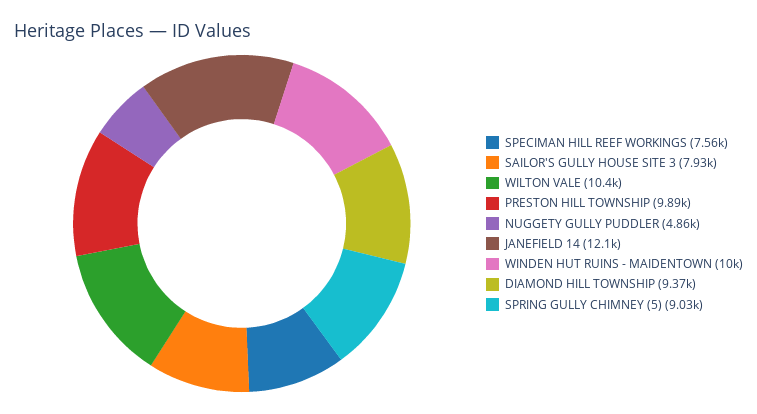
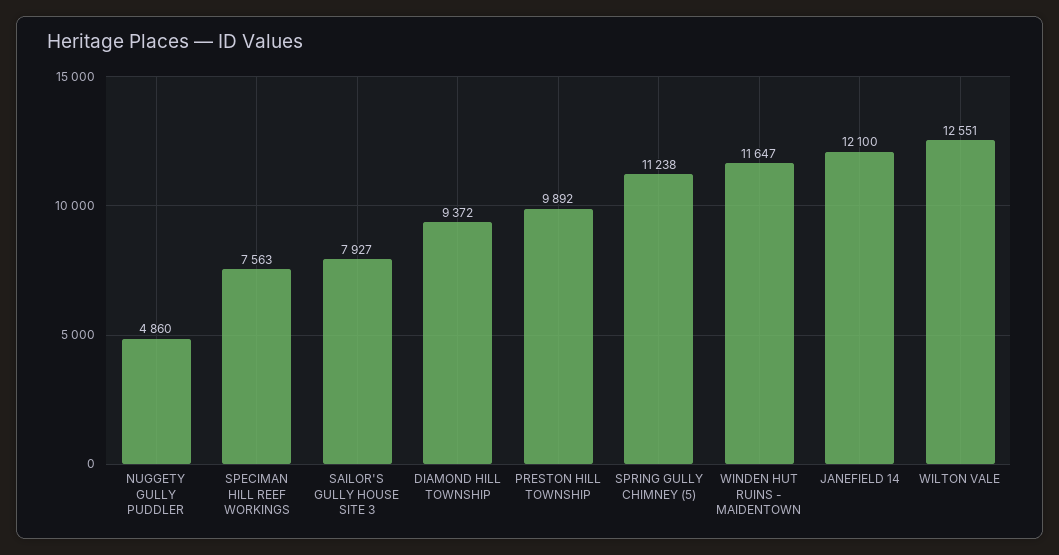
  {
    "SPECIMAN HILL REEF WORKINGS": 7563,
    "SAILOR'S GULLY HOUSE SITE 3": 7927,
-   "WILTON VALE": 10400,
+   "WILTON VALE": 12551,
    "PRESTON HILL TOWNSHIP": 9892,
    "NUGGETY GULLY PUDDLER": 4860,
    "JANEFIELD 14": 12100,
-   "WINDEN HUT RUINS - MAIDENTOWN": 10000,
+   "WINDEN HUT RUINS - MAIDENTOWN": 11647,
    "DIAMOND HILL TOWNSHIP": 9372,
-   "SPRING GULLY CHIMNEY (5)": 9030
+   "SPRING GULLY CHIMNEY (5)": 11238
  }

